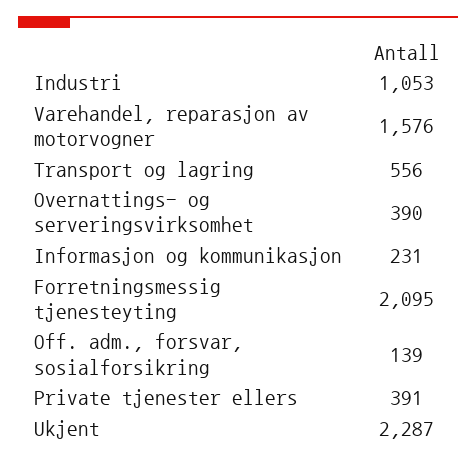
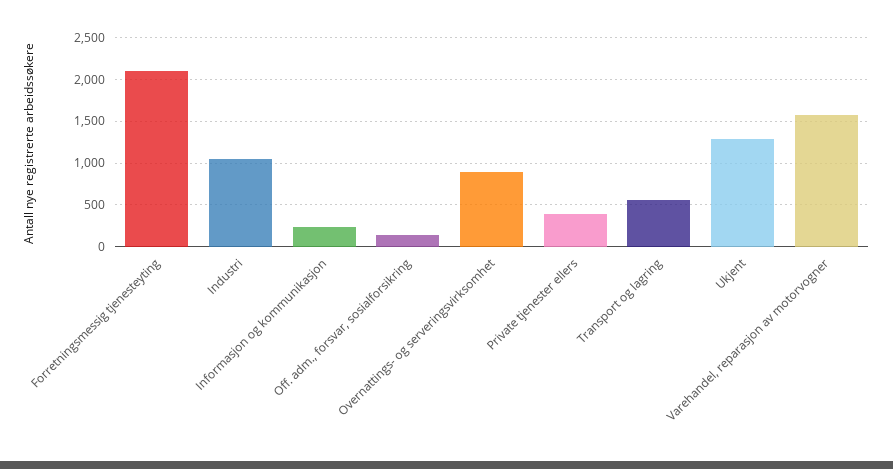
  {
    "Industri": 1053,
    "Varehandel, reparasjon av motorvogner": 1576,
    "Transport og lagring": 556,
-   "Overnattings- og serveringsvirksomhet": 390,
+   "Overnattings- og serveringsvirksomhet": 900,
    "Informasjon og kommunikasjon": 231,
    "Forretningsmessig tjenesteyting": 2095,
    "Off. adm., forsvar, sosialforsikring": 139,
    "Private tjenester ellers": 391,
-   "Ukjent": 2287
+   "Ukjent": 1300
  }

